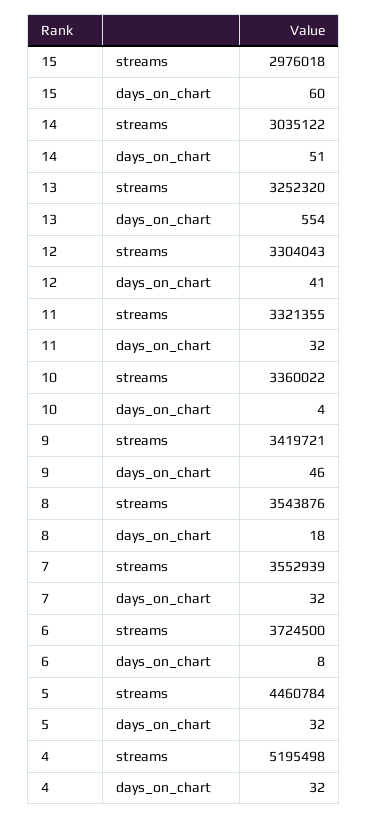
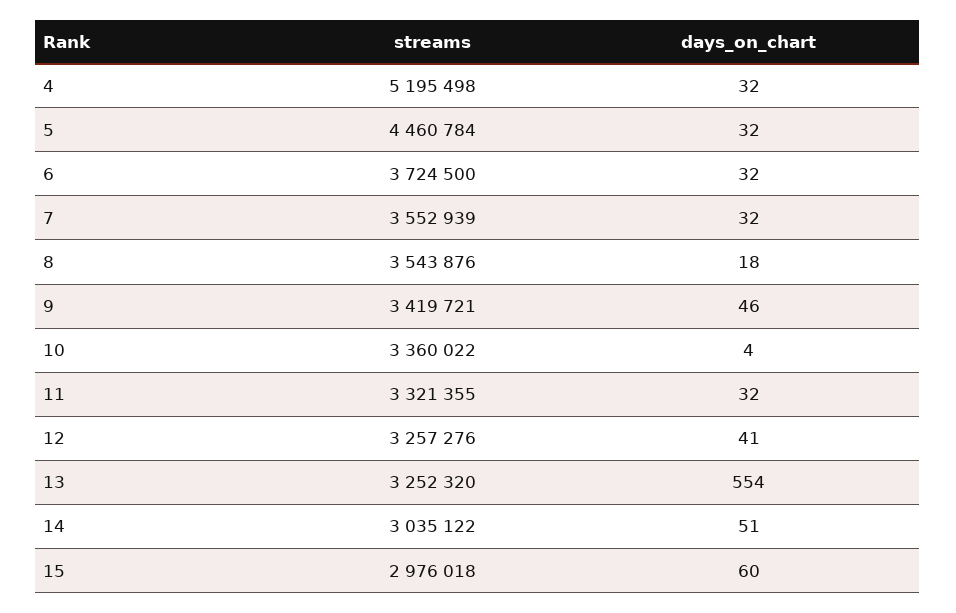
  {
    "15": {
      "streams": 2976018,
      "days_on_chart": 60
    },
    "14": {
      "streams": 3035122,
      "days_on_chart": 51
    },
    "13": {
      "streams": 3252320,
      "days_on_chart": 554
    },
    "12": {
-     "streams": 3304043,
+     "streams": 3257276,
      "days_on_chart": 41
    },
    "11": {
      "streams": 3321355,
      "days_on_chart": 32
    },
    "10": {
      "streams": 3360022,
      "days_on_chart": 4
    },
    "9": {
      "streams": 3419721,
      "days_on_chart": 46
    },
    "8": {
      "streams": 3543876,
      "days_on_chart": 18
    },
    "7": {
      "streams": 3552939,
      "days_on_chart": 32
    },
    "6": {
      "streams": 3724500,
-     "days_on_chart": 8
+     "days_on_chart": 32
    },
    "5": {
      "streams": 4460784,
      "days_on_chart": 32
    },
    "4": {
      "streams": 5195498,
      "days_on_chart": 32
    }
  }

